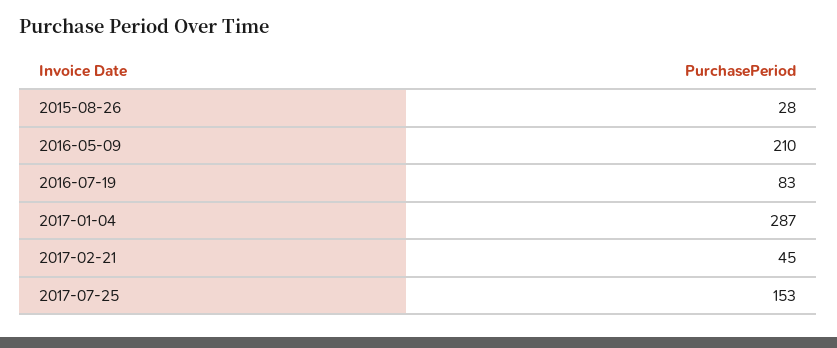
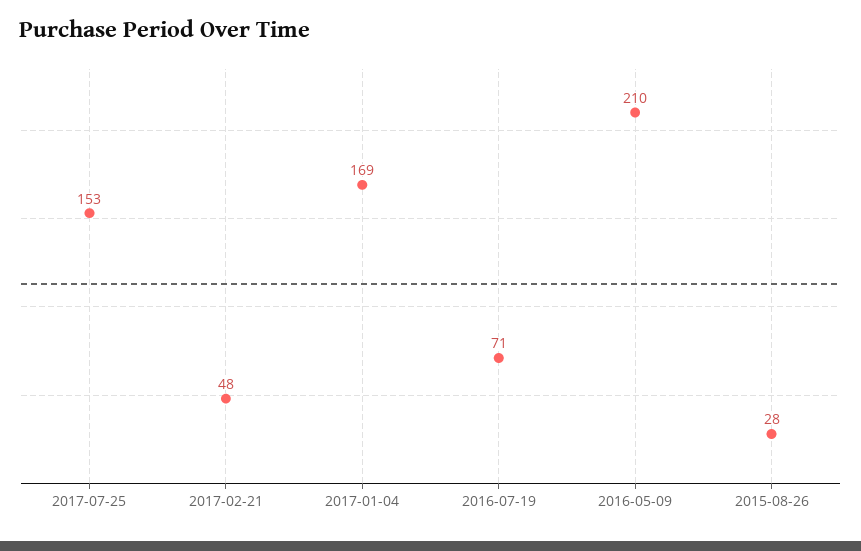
  {
    "2015-08-26": 28,
    "2016-05-09": 210,
-   "2016-07-19": 83,
+   "2016-07-19": 71,
-   "2017-01-04": 287,
+   "2017-01-04": 169,
-   "2017-02-21": 45,
+   "2017-02-21": 48,
    "2017-07-25": 153
  }

